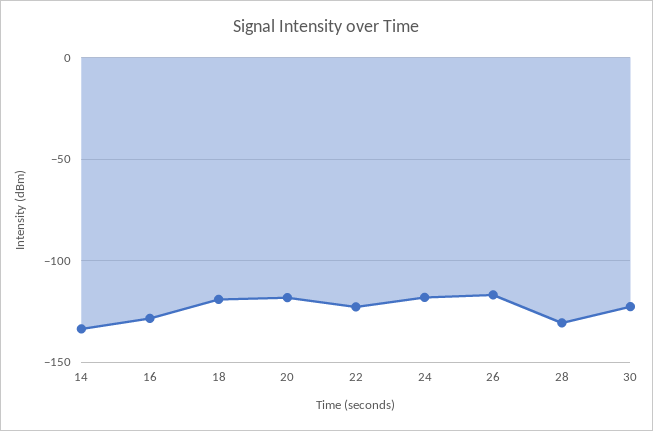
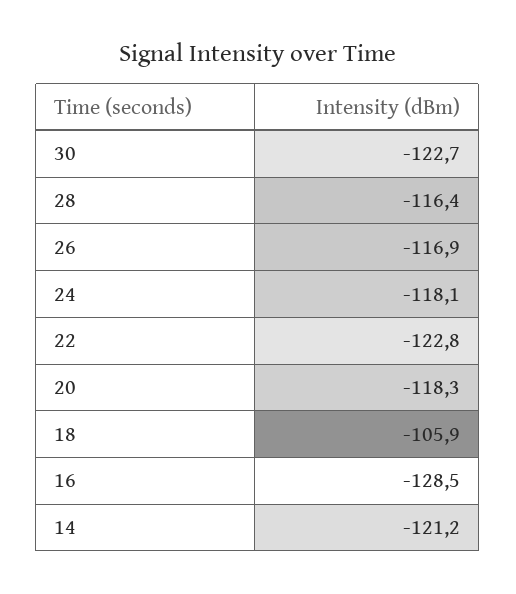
  {
-   "14": -135,
+   "14": -121.2,
    "16": -128.5,
-   "18": -120,
+   "18": -105.9,
    "20": -118.3,
    "22": -122.8,
    "24": -118.1,
    "26": -116.9,
-   "28": -130,
+   "28": -116.4,
    "30": -122.7
  }

